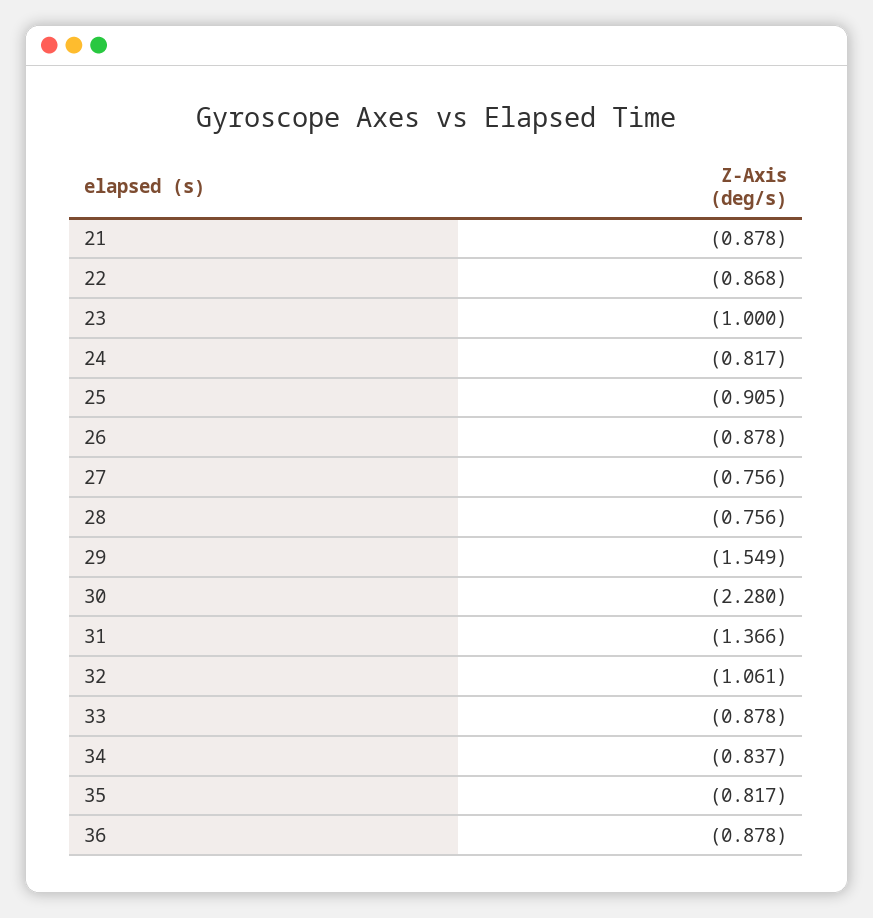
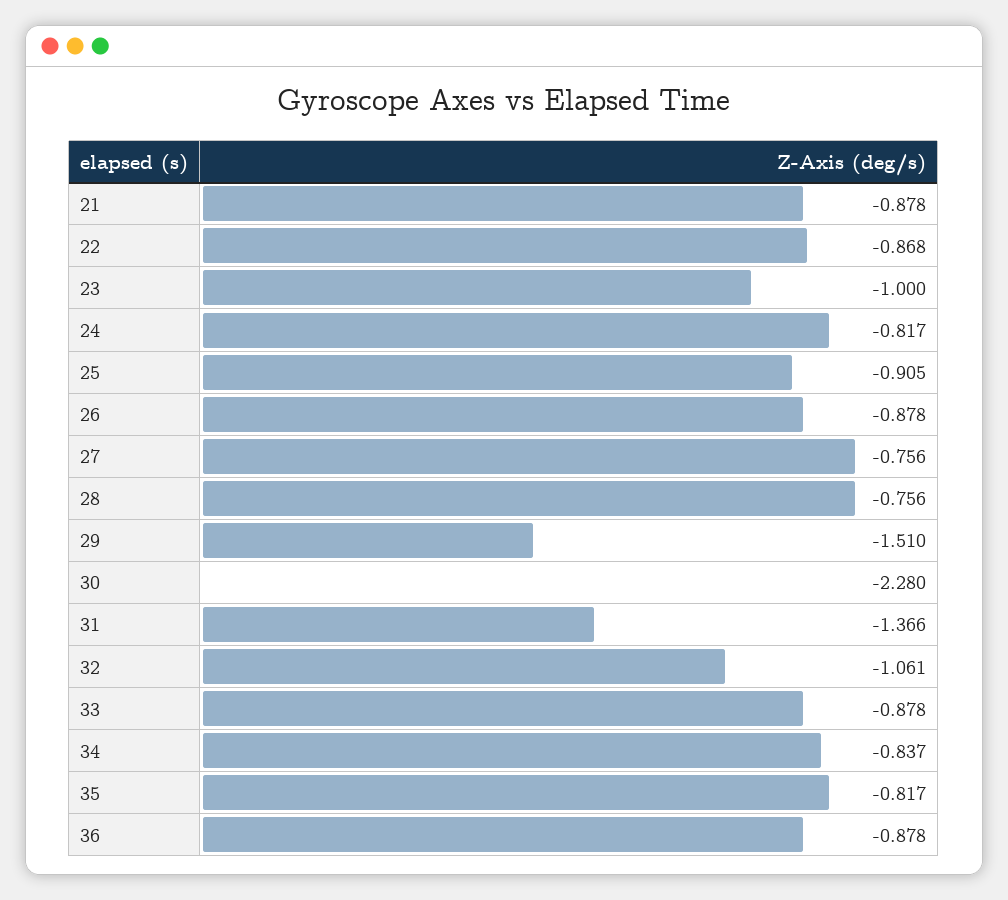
  {
    "21": -0.878,
    "22": -0.868,
    "23": -1,
    "24": -0.817,
    "25": -0.905,
    "26": -0.878,
    "27": -0.756,
    "28": -0.756,
-   "29": -1.549,
+   "29": -1.51,
    "30": -2.28,
    "31": -1.366,
    "32": -1.061,
    "33": -0.878,
    "34": -0.837,
    "35": -0.817,
    "36": -0.878
  }

